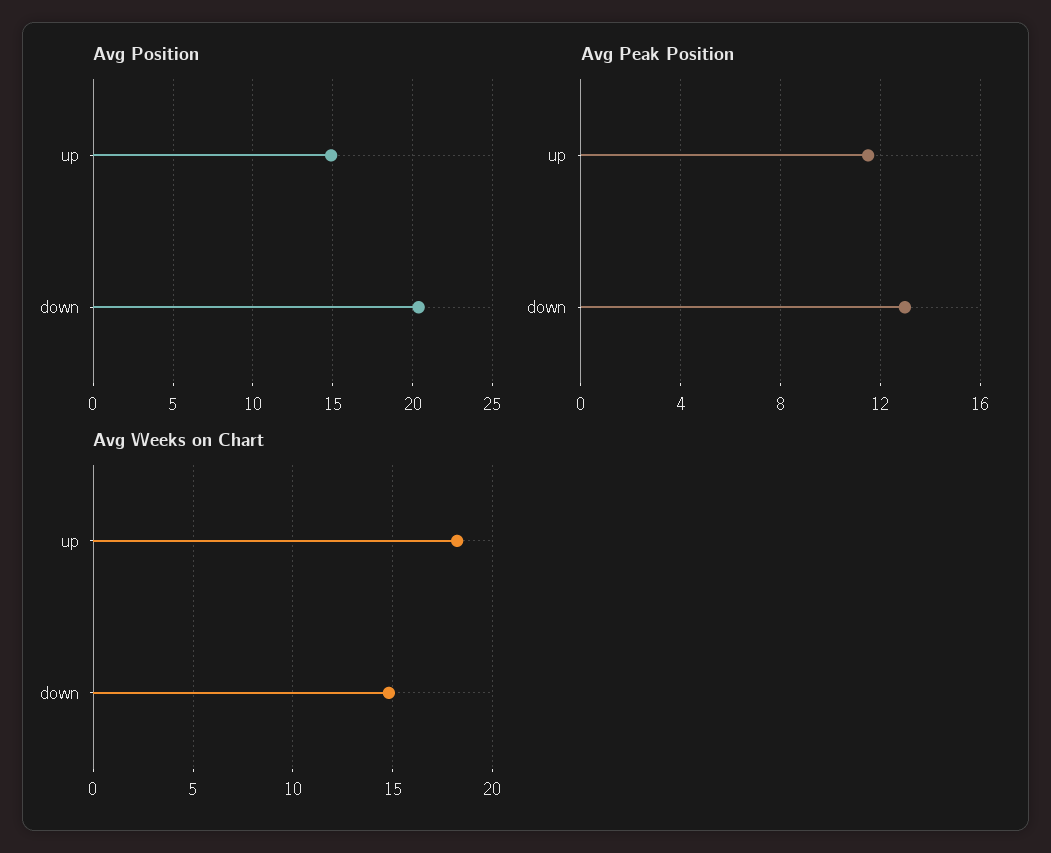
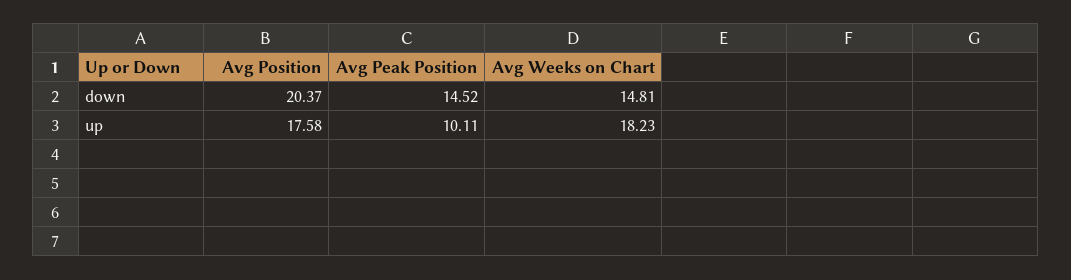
  {
    "Avg Position": {
-     "up": 15,
+     "up": 17.58,
      "down": 20.37
    },
    "Avg Peak Position": {
-     "up": 11.5,
+     "up": 10.11,
-     "down": 13
+     "down": 14.52
    },
    "Avg Weeks on Chart": {
      "up": 18.23,
      "down": 14.81
    }
  }

